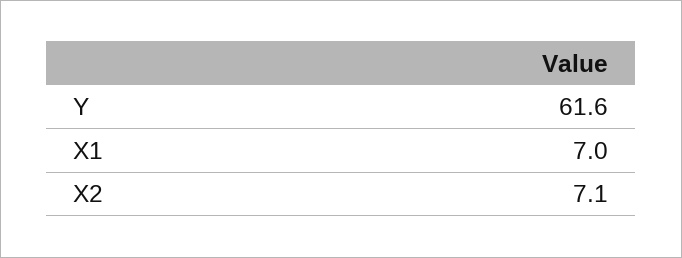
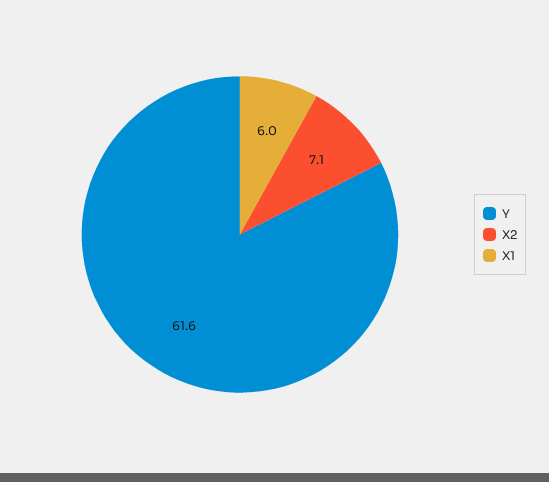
  {
    "Y": 61.6,
-   "X1": 7,
+   "X1": 6,
    "X2": 7.1
  }

